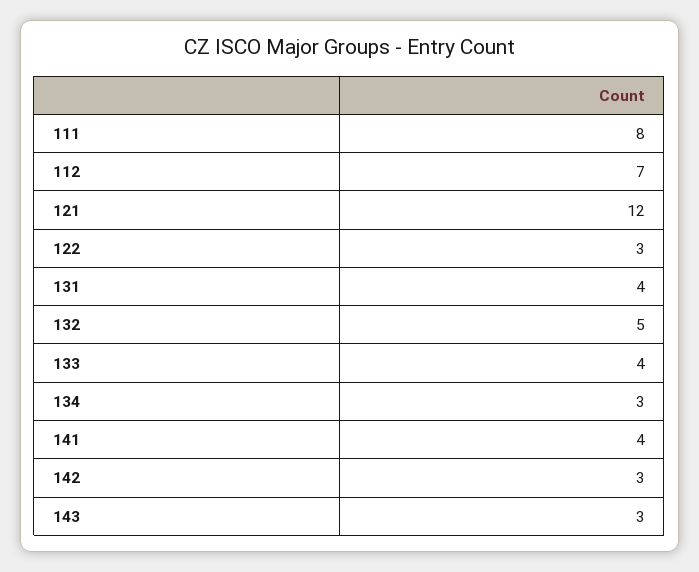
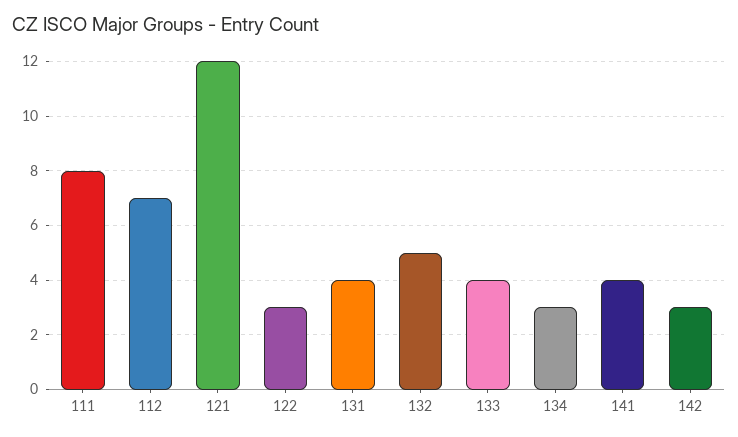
  {
    "111": 8,
    "112": 7,
    "121": 12,
    "122": 3,
    "131": 4,
    "132": 5,
    "133": 4,
    "134": 3,
    "141": 4,
-   "142": 3,
+   "142": 3
-   "143": 3
  }

